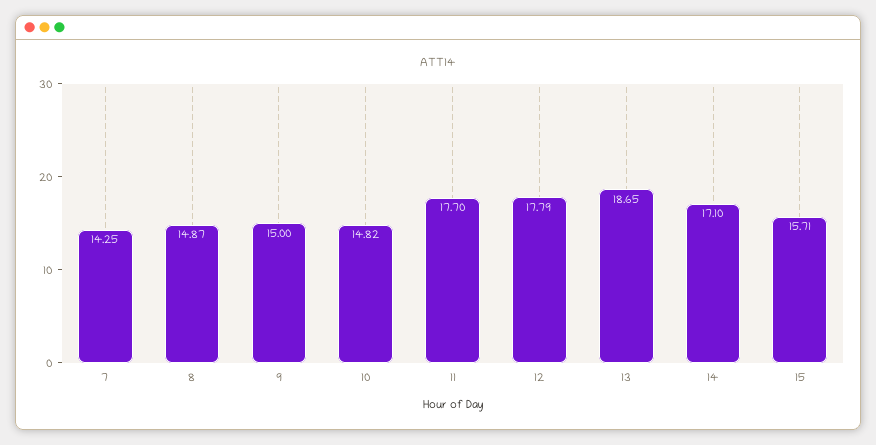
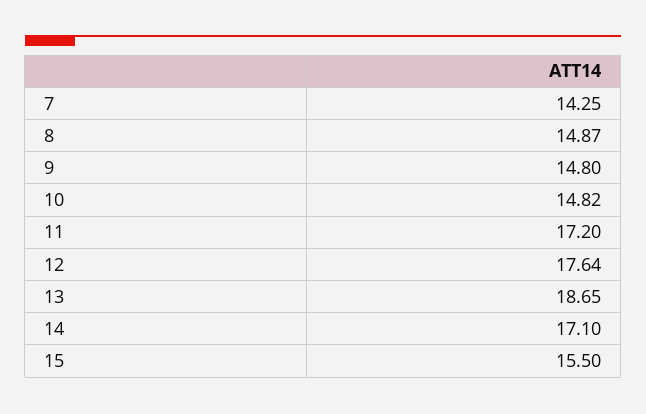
  {
    "7": 14.25,
    "8": 14.87,
-   "9": 15,
+   "9": 14.8,
    "10": 14.82,
-   "11": 17.7,
+   "11": 17.2,
-   "12": 17.79,
+   "12": 17.64,
    "13": 18.65,
    "14": 17.1,
-   "15": 15.71
+   "15": 15.5
  }

